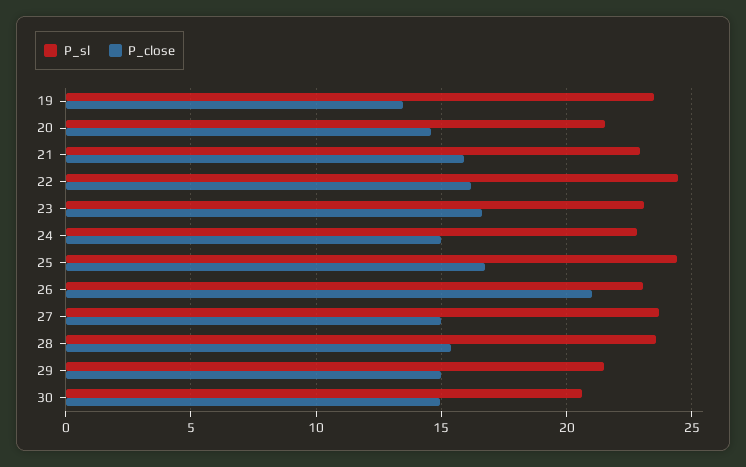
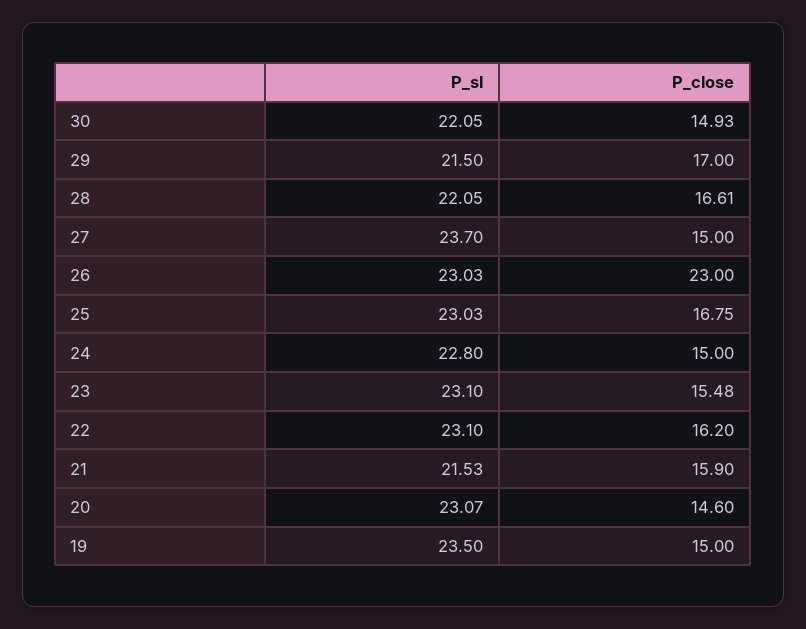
  {
    "P_sl": {
      "19": 23.5,
-     "20": 21.5,
+     "20": 23.07,
-     "21": 23,
+     "21": 21.53,
-     "22": 24.5,
+     "22": 23.1,
      "23": 23.1,
      "24": 22.8,
-     "25": 24.5,
+     "25": 23.03,
      "26": 23.03,
      "27": 23.7,
-     "28": 23.5,
+     "28": 22.05,
      "29": 21.5,
-     "30": 20.5
+     "30": 22.05
    },
    "P_close": {
-     "19": 13.5,
+     "19": 15,
      "20": 14.6,
      "21": 15.9,
      "22": 16.2,
-     "23": 16.5,
+     "23": 15.48,
      "24": 15,
      "25": 16.75,
-     "26": 21,
+     "26": 23,
      "27": 15,
-     "28": 15.5,
+     "28": 16.61,
-     "29": 15,
+     "29": 17,
      "30": 14.93
    }
  }

